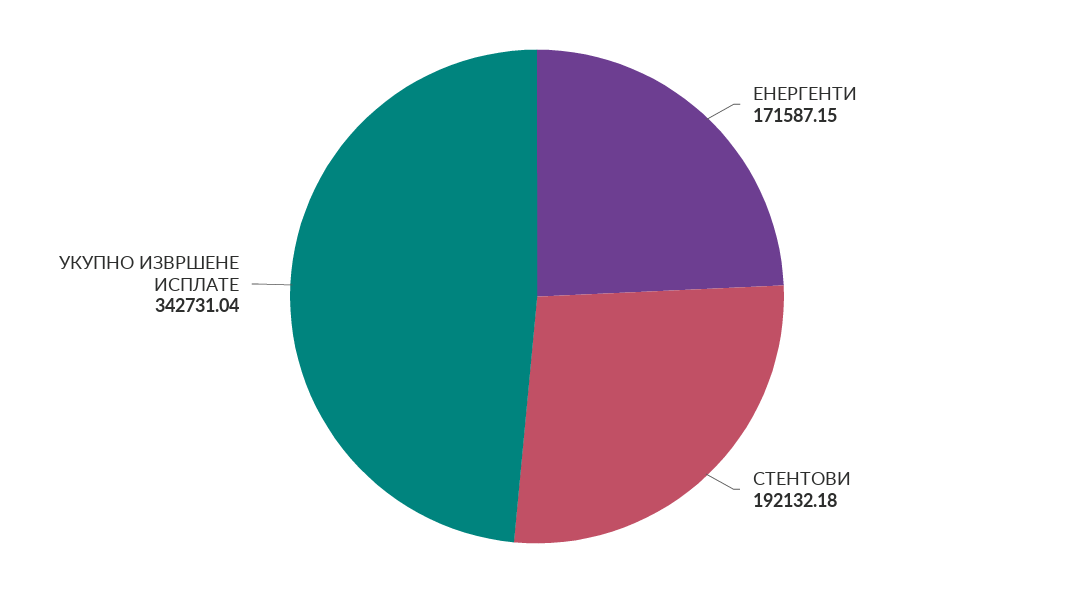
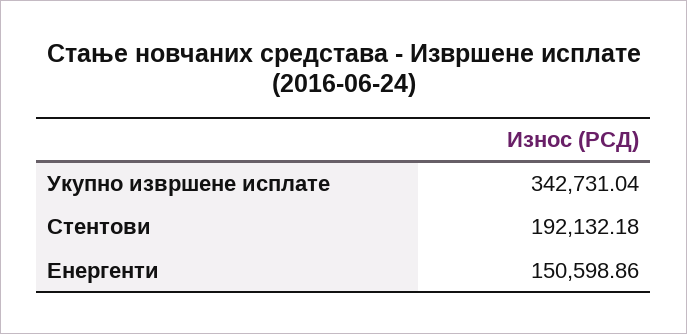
  {
-   "ЕНЕРГЕНТИ": 171587.15,
+   "ЕНЕРГЕНТИ": 150598.86,
    "СТЕНТОВИ": 192132.18,
    "УКУПНО ИЗВРШЕНЕ ИСПЛАТЕ": 342731.04
  }

